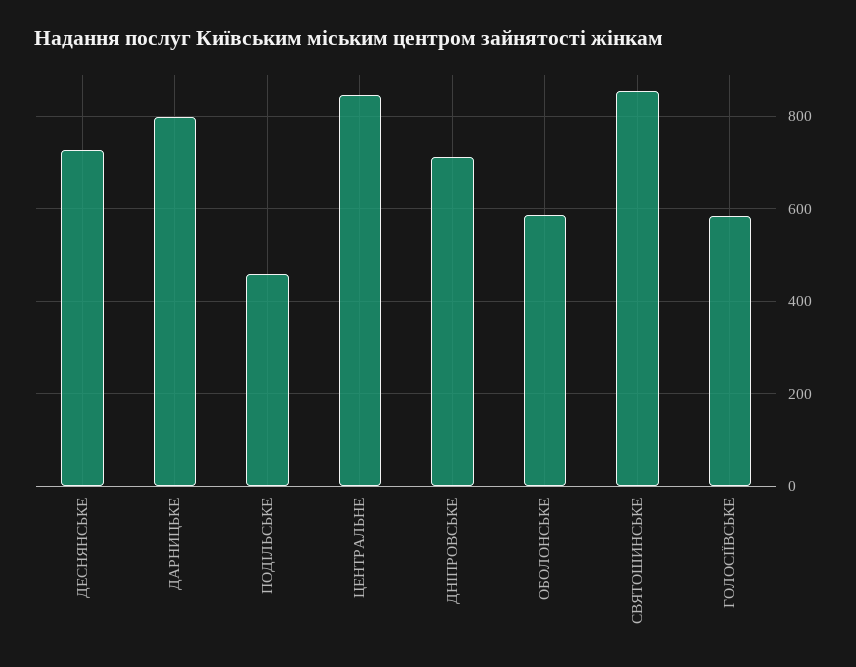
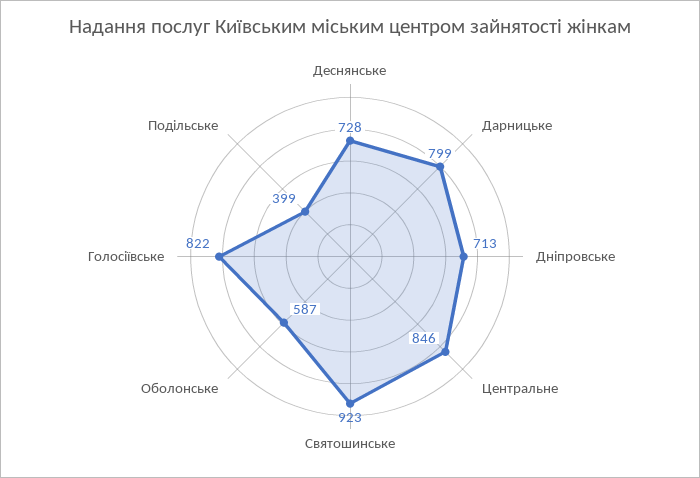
  {
    "ДЕСНЯНСЬКЕ": 728,
    "ДАРНИЦЬКЕ": 799,
-   "ПОДІЛЬСЬКЕ": 460,
+   "ПОДІЛЬСЬКЕ": 399,
    "ЦЕНТРАЛЬНЕ": 846,
    "ДНІПРОВСЬКЕ": 713,
    "ОБОЛОНСЬКЕ": 587,
-   "СВЯТОШИНСЬКЕ": 860,
+   "СВЯТОШИНСЬКЕ": 923,
-   "ГОЛОСІЇВСЬКЕ": 580
+   "ГОЛОСІЇВСЬКЕ": 822
  }

